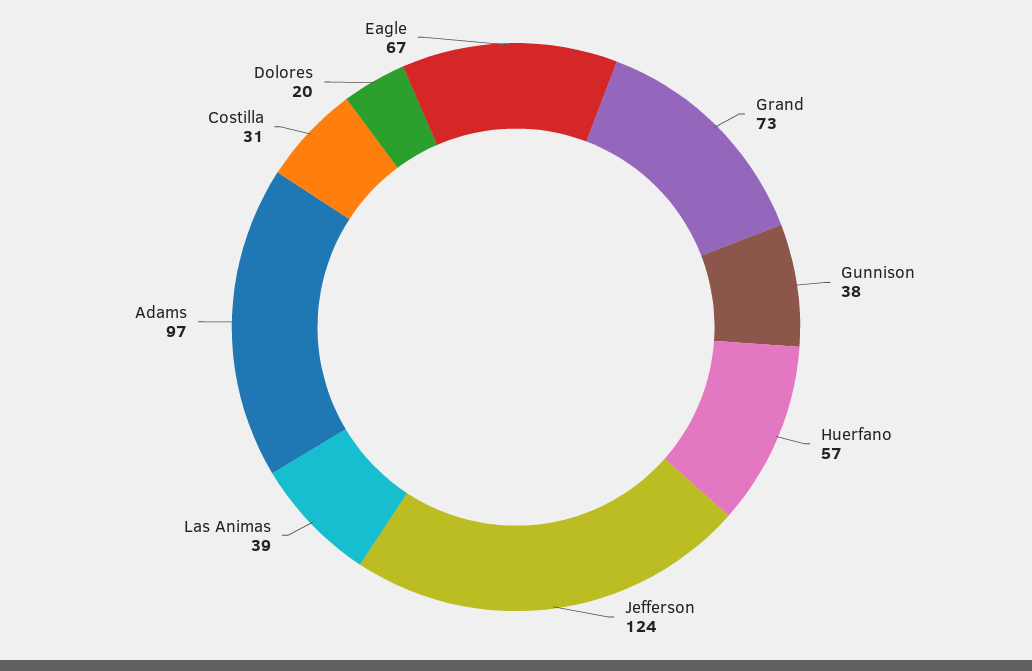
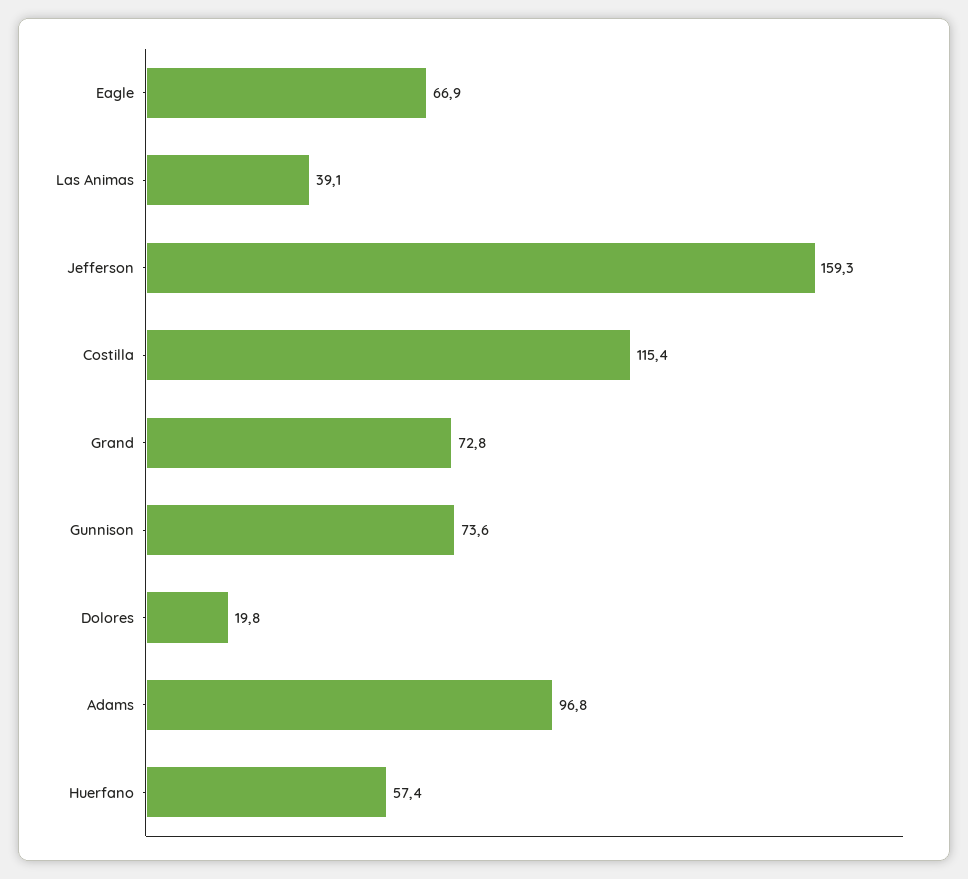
  {
    "Grand": 72.8,
-   "Gunnison": 38,
+   "Gunnison": 73.6,
    "Huerfano": 57.4,
-   "Jefferson": 124,
+   "Jefferson": 159.3,
    "Las Animas": 39.1,
    "Adams": 96.8,
-   "Costilla": 31,
+   "Costilla": 115.4,
    "Dolores": 19.8,
    "Eagle": 66.9
  }

